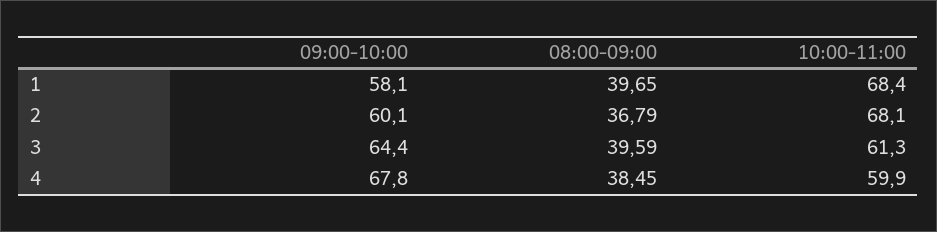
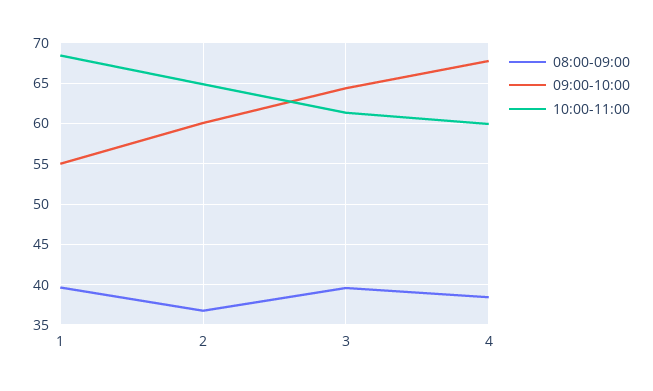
  {
    "09:00-10:00": {
-     "1": 58.1,
+     "1": 55,
      "2": 60.1,
      "3": 64.4,
      "4": 67.8
    },
    "08:00-09:00": {
      "1": 39.65,
      "2": 36.79,
      "3": 39.59,
      "4": 38.45
    },
    "10:00-11:00": {
      "1": 68.4,
-     "2": 68.1,
+     "2": 65,
      "3": 61.3,
      "4": 59.9
    }
  }

